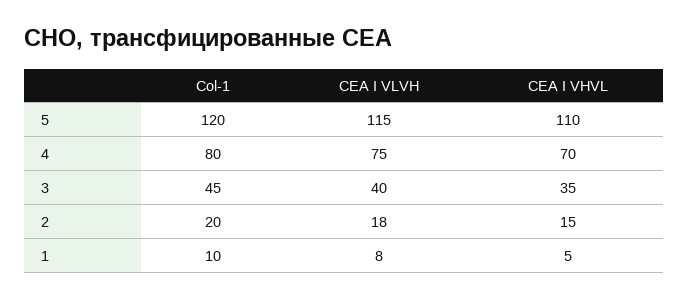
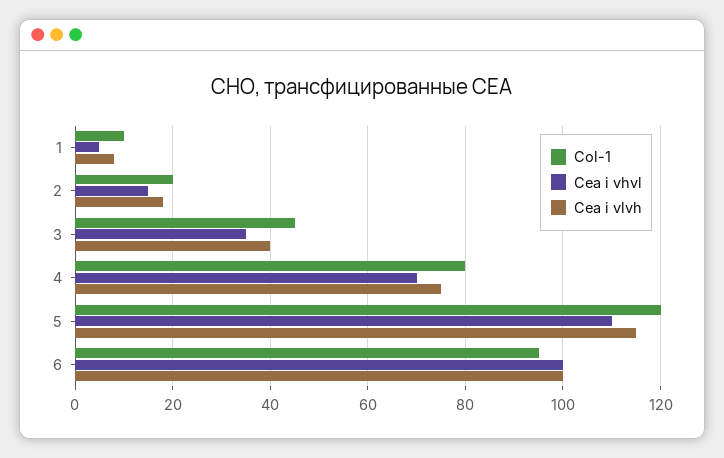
  {
    "Col-1": {
      "5": 120,
      "4": 80,
      "3": 45,
      "2": 20,
-     "1": 10
+     "1": 10,
+     "6": 95
    },
    "CEA I VLVH": {
      "5": 115,
      "4": 75,
      "3": 40,
      "2": 18,
-     "1": 8
+     "1": 8,
+     "6": 100
    },
    "CEA I VHVL": {
      "5": 110,
      "4": 70,
      "3": 35,
      "2": 15,
-     "1": 5
+     "1": 5,
+     "6": 100
    }
  }

